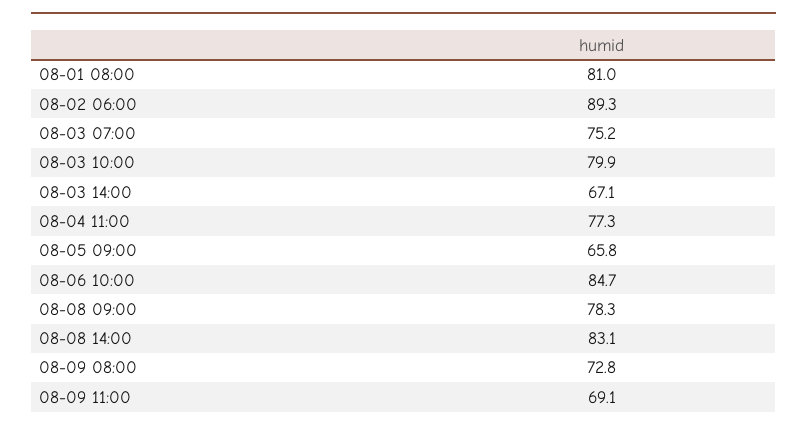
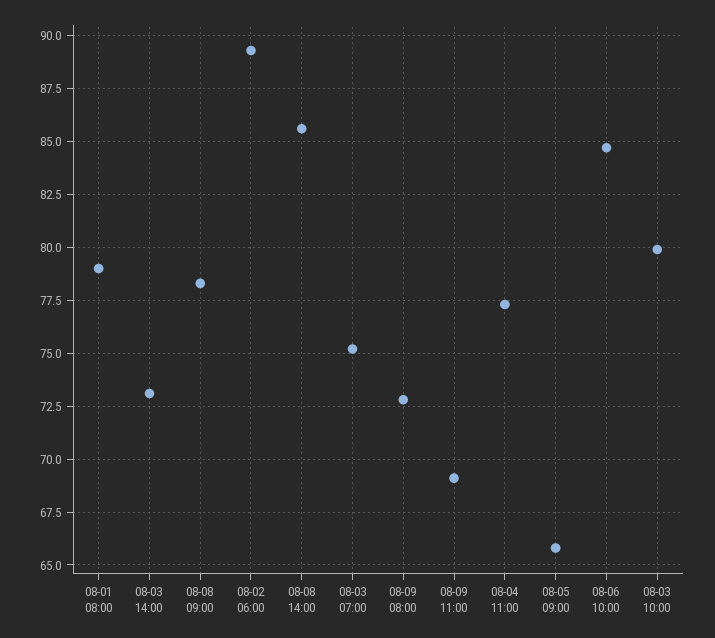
  {
-   "08-01 08:00": 81,
+   "08-01 08:00": 79,
    "08-02 06:00": 89.3,
    "08-03 07:00": 75.2,
    "08-03 10:00": 79.9,
-   "08-03 14:00": 67.1,
+   "08-03 14:00": 73,
    "08-04 11:00": 77.3,
    "08-05 09:00": 65.8,
    "08-06 10:00": 84.7,
    "08-08 09:00": 78.3,
-   "08-08 14:00": 83.1,
+   "08-08 14:00": 85.5,
    "08-09 08:00": 72.8,
    "08-09 11:00": 69.1
  }

